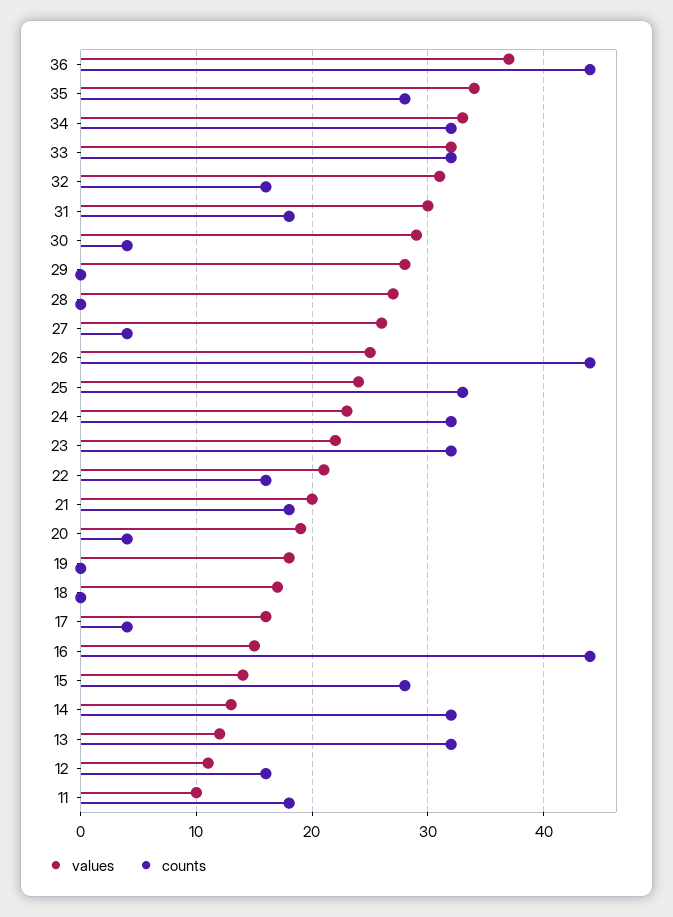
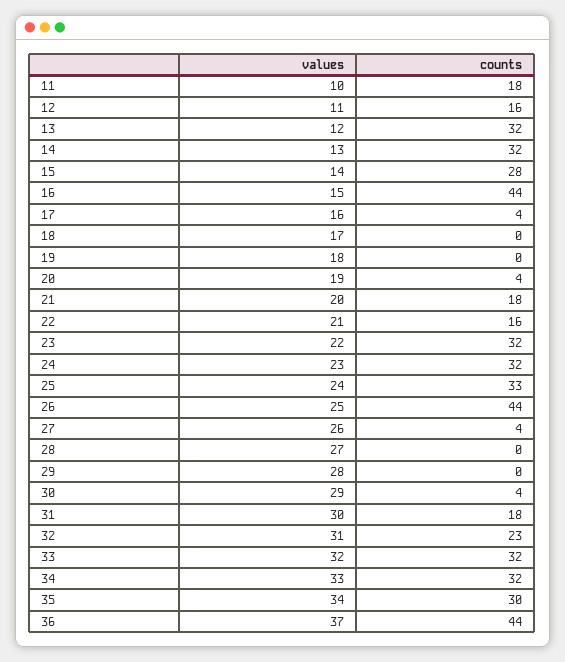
  {
    "values": {
      "36": 37,
      "35": 34,
      "34": 33,
      "33": 32,
      "32": 31,
      "31": 30,
      "30": 29,
      "29": 28,
      "28": 27,
      "27": 26,
      "26": 25,
      "25": 24,
      "24": 23,
      "23": 22,
      "22": 21,
      "21": 20,
      "20": 19,
      "19": 18,
      "18": 17,
      "17": 16,
      "16": 15,
      "15": 14,
      "14": 13,
      "13": 12,
      "12": 11,
      "11": 10
    },
    "counts": {
      "36": 44,
-     "35": 28,
+     "35": 30,
      "34": 32,
      "33": 32,
-     "32": 16,
+     "32": 23,
      "31": 18,
      "30": 4,
      "29": 0,
      "28": 0,
      "27": 4,
      "26": 44,
      "25": 33,
      "24": 32,
      "23": 32,
      "22": 16,
      "21": 18,
      "20": 4,
      "19": 0,
      "18": 0,
      "17": 4,
      "16": 44,
      "15": 28,
      "14": 32,
      "13": 32,
      "12": 16,
      "11": 18
    }
  }

